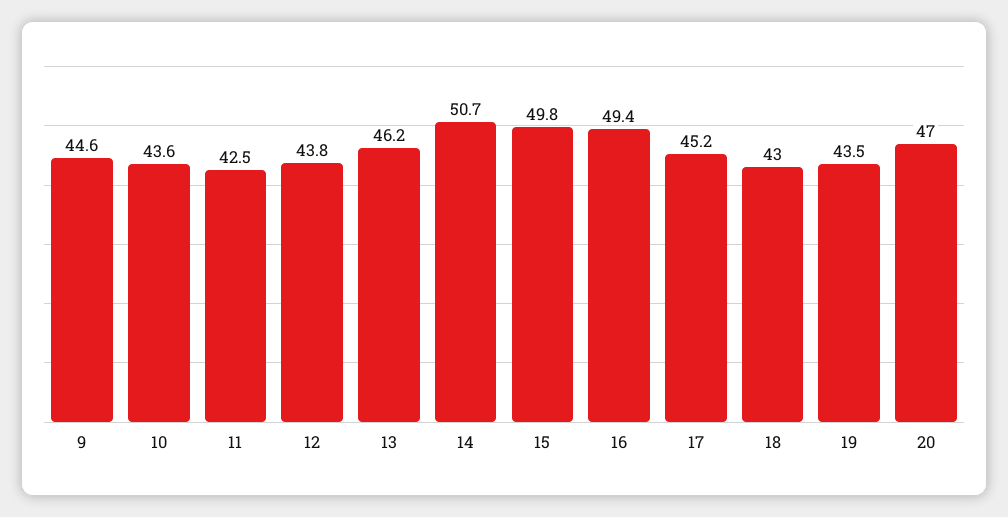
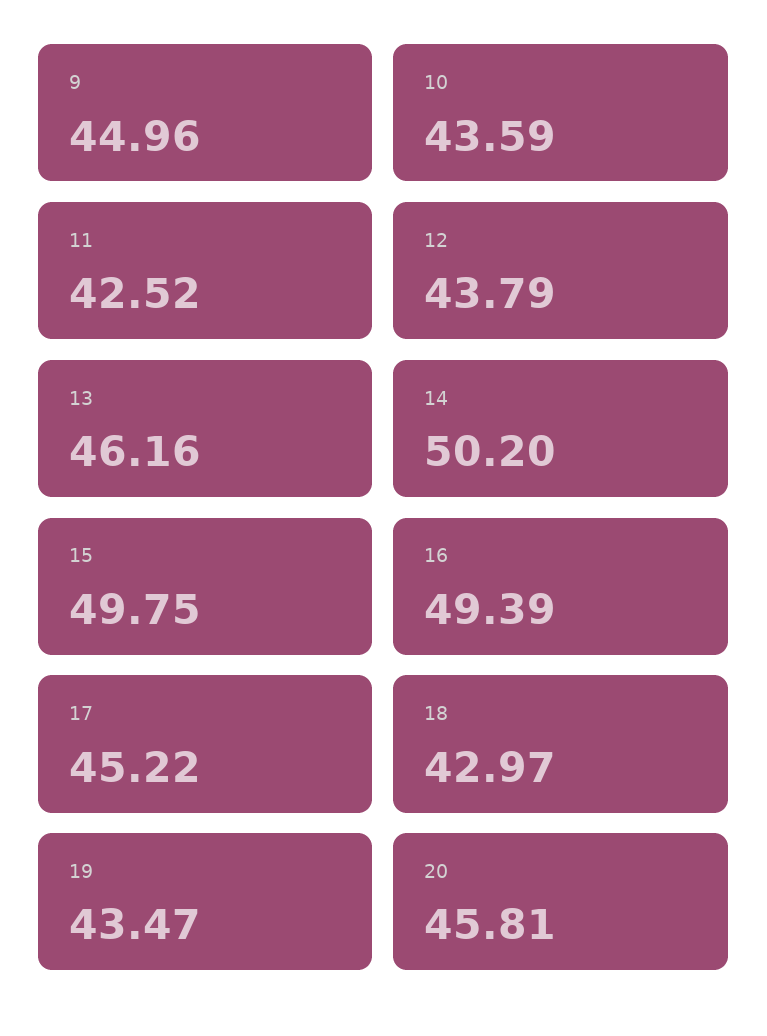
  {
-   "9": 44.6,
+   "9": 44.96,
    "10": 43.59,
    "11": 42.52,
    "12": 43.79,
    "13": 46.16,
-   "14": 50.7,
+   "14": 50.2,
    "15": 49.75,
    "16": 49.39,
    "17": 45.22,
    "18": 42.97,
    "19": 43.47,
-   "20": 47
+   "20": 45.81
  }

